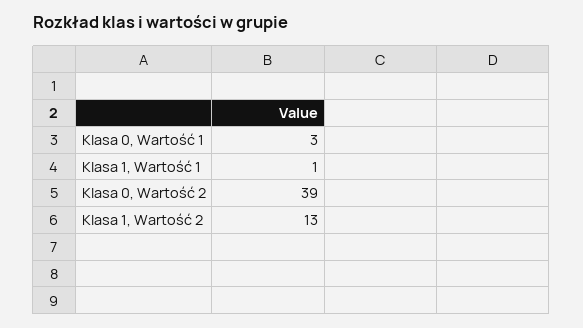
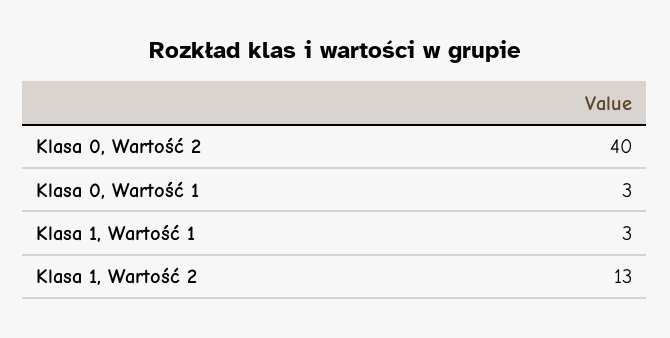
  {
    "Klasa 0, Wartość 1": 3,
-   "Klasa 1, Wartość 1": 1,
+   "Klasa 1, Wartość 1": 3,
-   "Klasa 0, Wartość 2": 39,
+   "Klasa 0, Wartość 2": 40,
    "Klasa 1, Wartość 2": 13
  }

